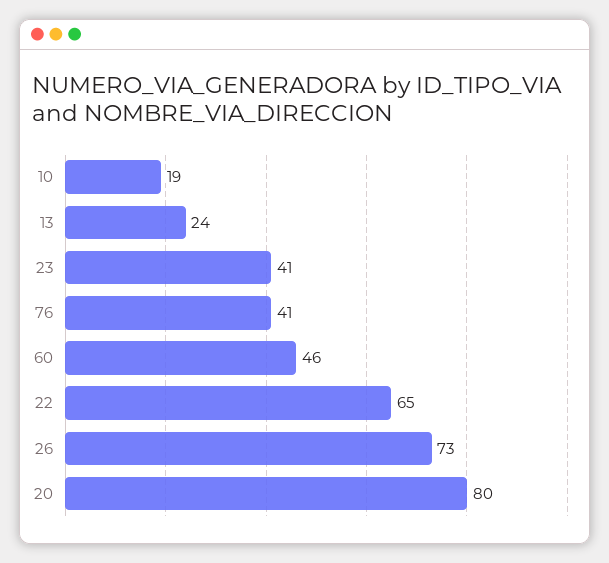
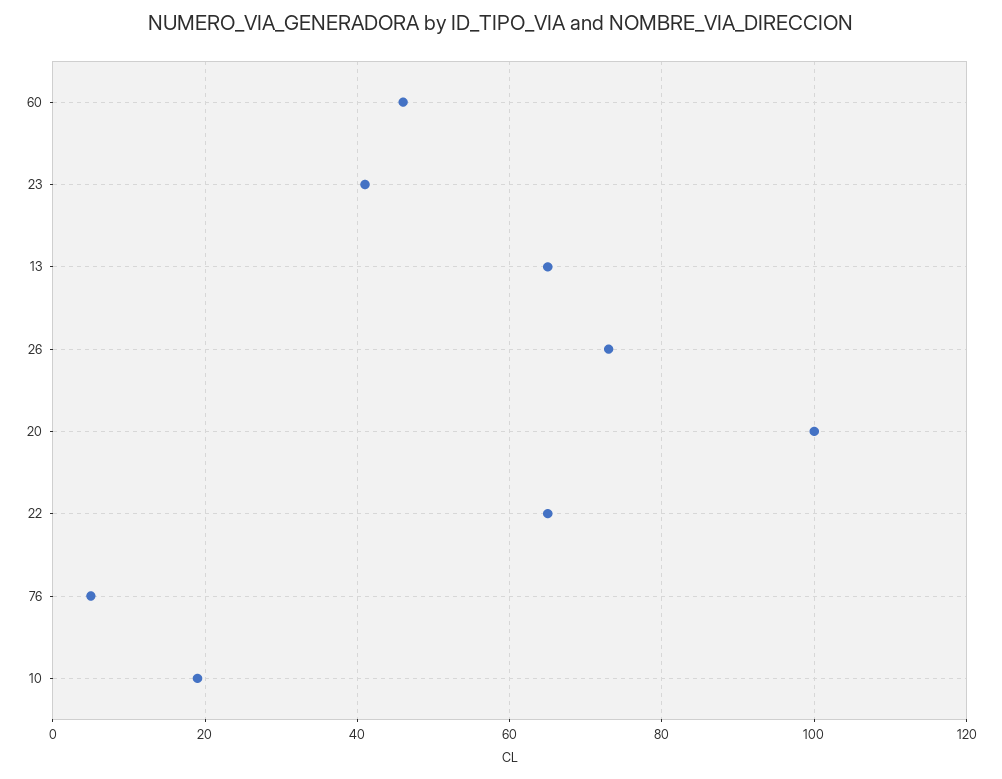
  {
    "10": 19,
-   "13": 24,
+   "13": 65,
    "23": 41,
-   "76": 41,
+   "76": 5,
    "60": 46,
    "22": 65,
    "26": 73,
-   "20": 80
+   "20": 100
  }

